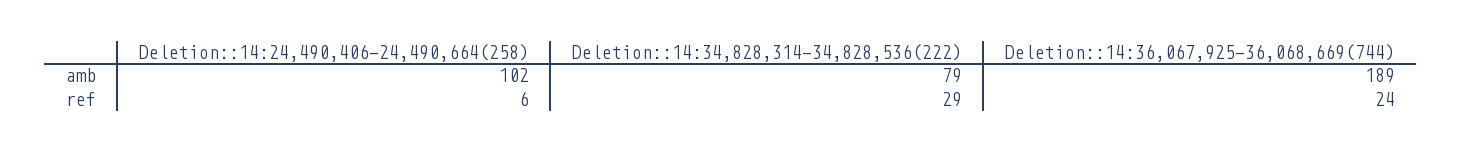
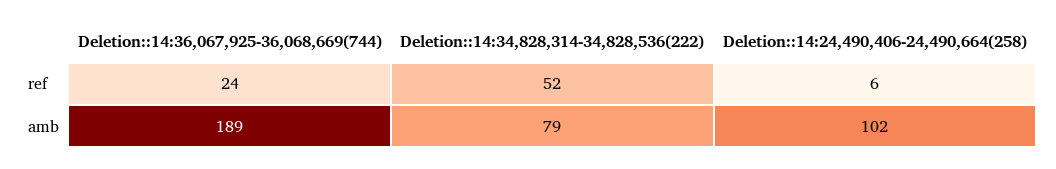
  {
    "Deletion::14:24,490,406-24,490,664(258)": {
      "amb": 102,
      "ref": 6
    },
    "Deletion::14:34,828,314-34,828,536(222)": {
      "amb": 79,
-     "ref": 29
+     "ref": 52
    },
    "Deletion::14:36,067,925-36,068,669(744)": {
      "amb": 189,
      "ref": 24
    }
  }

